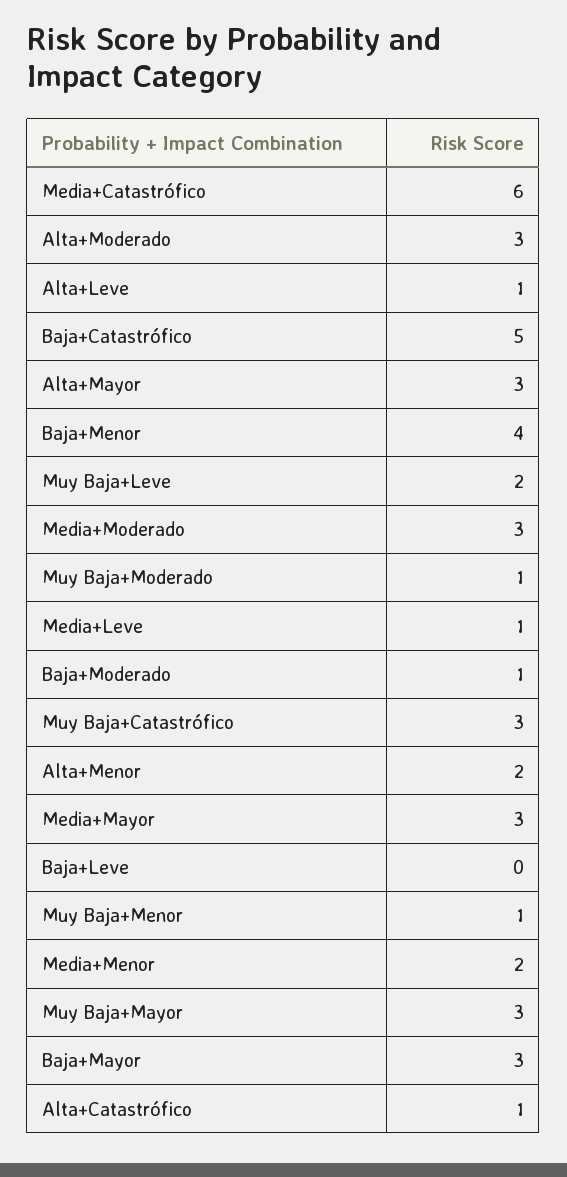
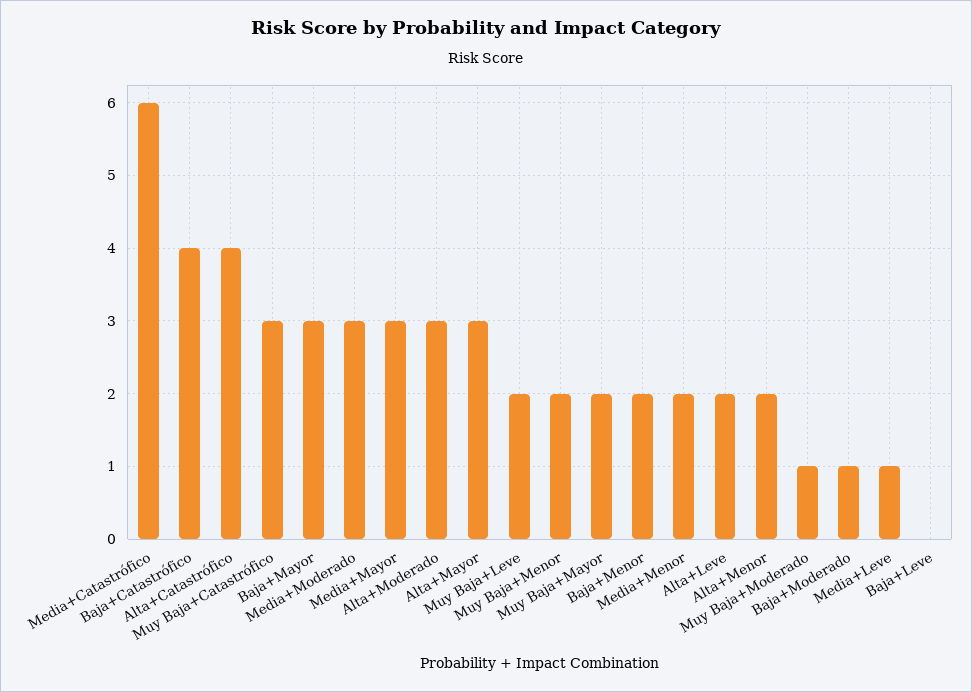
  {
    "Media+Catastrófico": 6,
    "Alta+Moderado": 3,
-   "Alta+Leve": 1,
+   "Alta+Leve": 2,
-   "Baja+Catastrófico": 5,
+   "Baja+Catastrófico": 4,
    "Alta+Mayor": 3,
-   "Baja+Menor": 4,
+   "Baja+Menor": 2,
    "Muy Baja+Leve": 2,
    "Media+Moderado": 3,
    "Muy Baja+Moderado": 1,
    "Media+Leve": 1,
    "Baja+Moderado": 1,
    "Muy Baja+Catastrófico": 3,
    "Alta+Menor": 2,
    "Media+Mayor": 3,
    "Baja+Leve": 0,
-   "Muy Baja+Menor": 1,
+   "Muy Baja+Menor": 2,
    "Media+Menor": 2,
-   "Muy Baja+Mayor": 3,
+   "Muy Baja+Mayor": 2,
    "Baja+Mayor": 3,
-   "Alta+Catastrófico": 1
+   "Alta+Catastrófico": 4
  }

